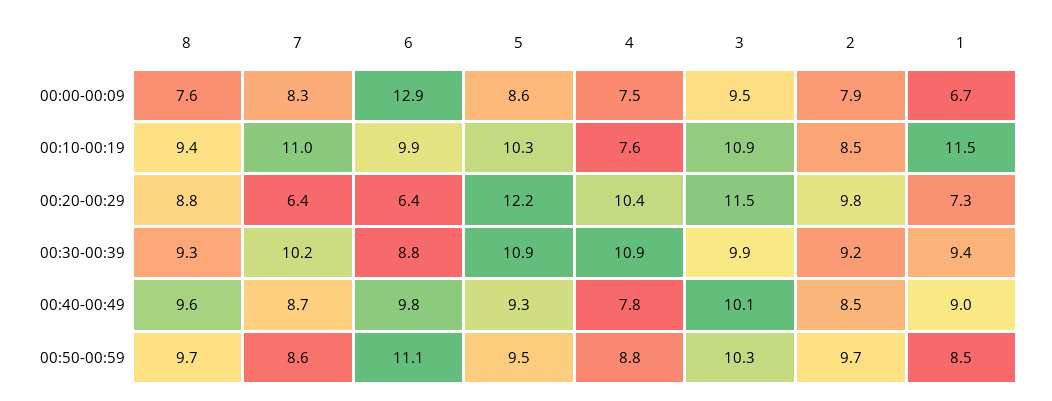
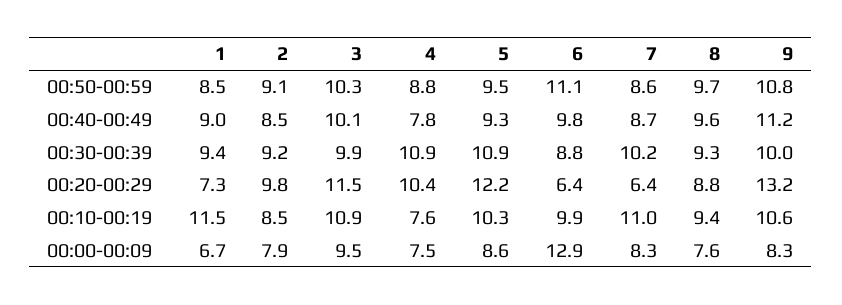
  {
    "8": {
      "00:00-00:09": 7.6,
      "00:10-00:19": 9.4,
      "00:20-00:29": 8.8,
      "00:30-00:39": 9.3,
      "00:40-00:49": 9.6,
      "00:50-00:59": 9.7
    },
    "7": {
      "00:00-00:09": 8.3,
      "00:10-00:19": 11,
      "00:20-00:29": 6.4,
      "00:30-00:39": 10.2,
      "00:40-00:49": 8.7,
      "00:50-00:59": 8.6
    },
    "6": {
      "00:00-00:09": 12.9,
      "00:10-00:19": 9.9,
      "00:20-00:29": 6.4,
      "00:30-00:39": 8.8,
      "00:40-00:49": 9.8,
      "00:50-00:59": 11.1
    },
    "5": {
      "00:00-00:09": 8.6,
      "00:10-00:19": 10.3,
      "00:20-00:29": 12.2,
      "00:30-00:39": 10.9,
      "00:40-00:49": 9.3,
      "00:50-00:59": 9.5
    },
    "4": {
      "00:00-00:09": 7.5,
      "00:10-00:19": 7.6,
      "00:20-00:29": 10.4,
      "00:30-00:39": 10.9,
      "00:40-00:49": 7.8,
      "00:50-00:59": 8.8
    },
    "3": {
      "00:00-00:09": 9.5,
      "00:10-00:19": 10.9,
      "00:20-00:29": 11.5,
      "00:30-00:39": 9.9,
      "00:40-00:49": 10.1,
      "00:50-00:59": 10.3
    },
    "2": {
      "00:00-00:09": 7.9,
      "00:10-00:19": 8.5,
      "00:20-00:29": 9.8,
      "00:30-00:39": 9.2,
      "00:40-00:49": 8.5,
-     "00:50-00:59": 9.7
+     "00:50-00:59": 9.1
    },
    "1": {
      "00:00-00:09": 6.7,
      "00:10-00:19": 11.5,
      "00:20-00:29": 7.3,
      "00:30-00:39": 9.4,
      "00:40-00:49": 9,
      "00:50-00:59": 8.5
-   }
+   },
+   "9": {
+     "00:50-00:59": 10.8,
+     "00:40-00:49": 11.2,
+     "00:30-00:39": 10,
+     "00:20-00:29": 13.2,
+     "00:10-00:19": 10.6,
+     "00:00-00:09": 8.3
+   }
  }

